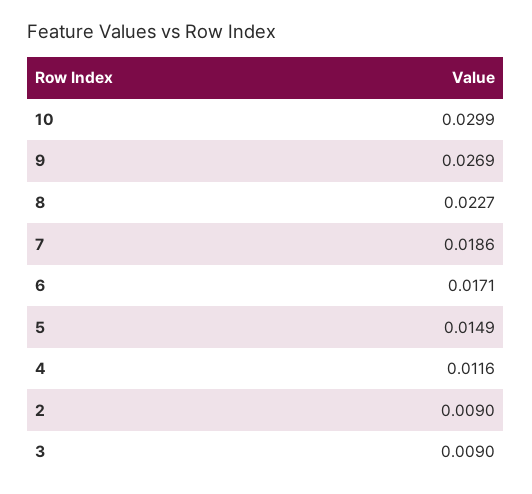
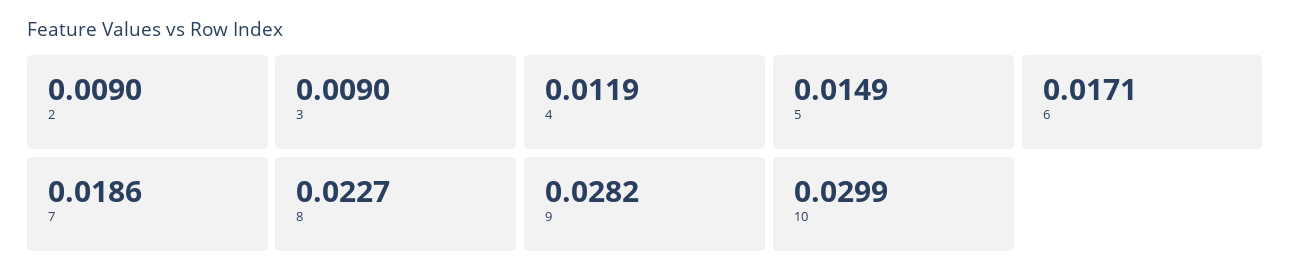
  {
    "10": 0.0299,
-   "9": 0.0269,
+   "9": 0.0282,
    "8": 0.0227,
    "7": 0.0186,
    "6": 0.0171,
    "5": 0.0149,
-   "4": 0.0116,
+   "4": 0.0119,
    "2": 0.009,
    "3": 0.009
  }

